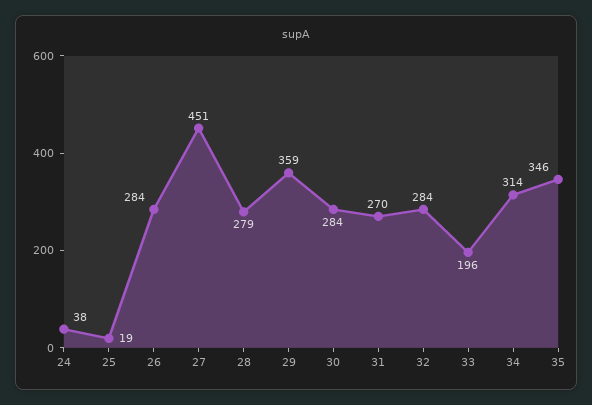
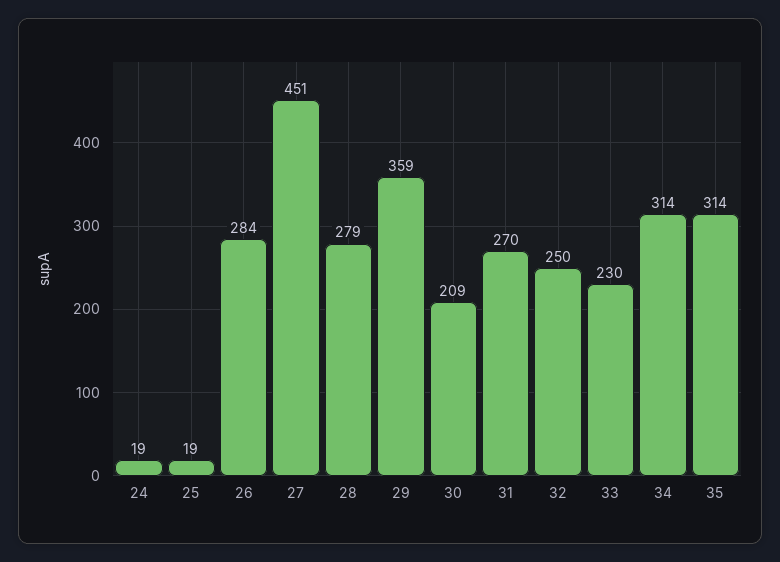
  {
-   "24": 38,
+   "24": 19,
    "25": 19,
    "26": 284,
    "27": 451,
    "28": 279,
    "29": 359,
-   "30": 284,
+   "30": 209,
    "31": 270,
-   "32": 284,
+   "32": 250,
-   "33": 196,
+   "33": 230,
    "34": 314,
-   "35": 346
+   "35": 314
  }

